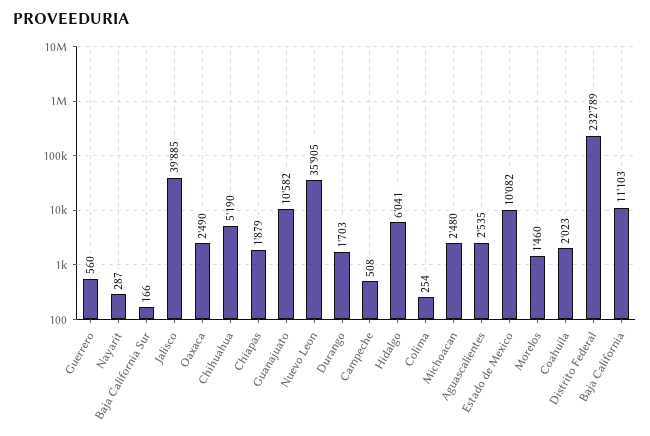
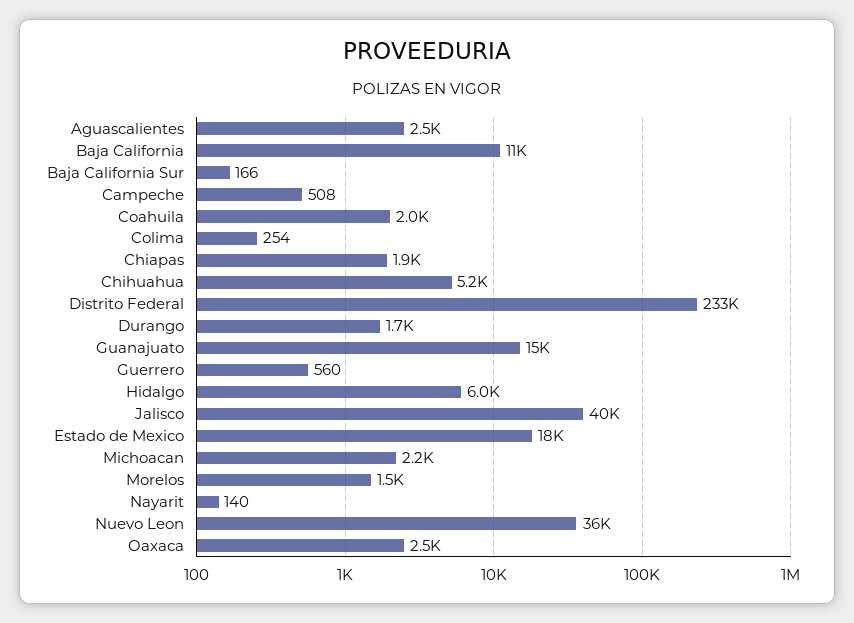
  {
    "Guerrero": 560,
-   "Nayarit": 287,
+   "Nayarit": 140,
    "Baja California Sur": 166,
    "Jalisco": 39885,
    "Oaxaca": 2490,
    "Chihuahua": 5190,
    "Chiapas": 1879,
-   "Guanajuato": 10582,
+   "Guanajuato": 15000,
    "Nuevo Leon": 35905,
    "Durango": 1703,
    "Campeche": 508,
    "Hidalgo": 6041,
    "Colima": 254,
-   "Michoacan": 2480,
+   "Michoacan": 2200,
    "Aguascalientes": 2535,
-   "Estado de Mexico": 10082,
+   "Estado de Mexico": 18000,
    "Morelos": 1460,
    "Coahuila": 2023,
    "Distrito Federal": 232789,
    "Baja California": 11103
  }

